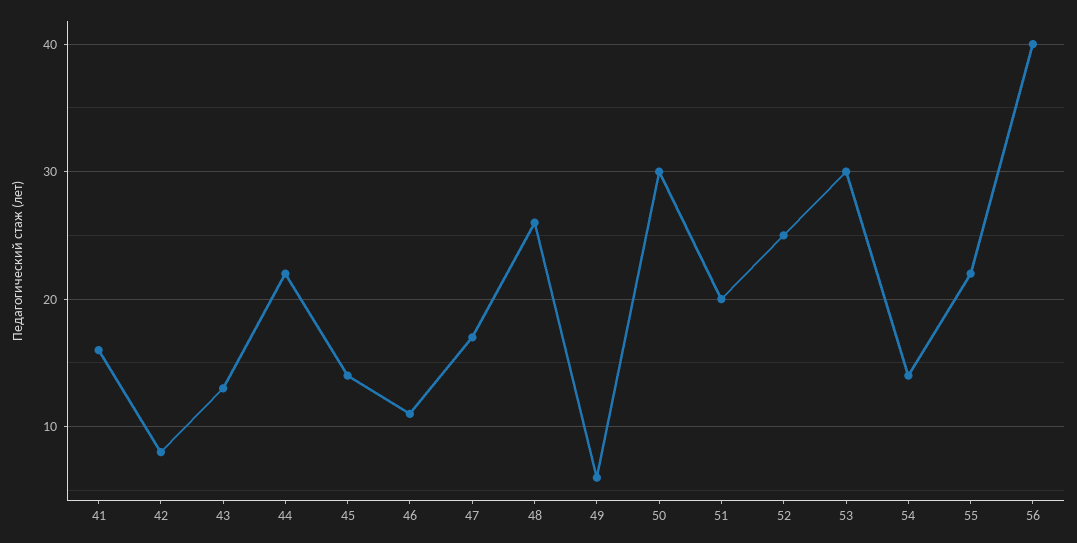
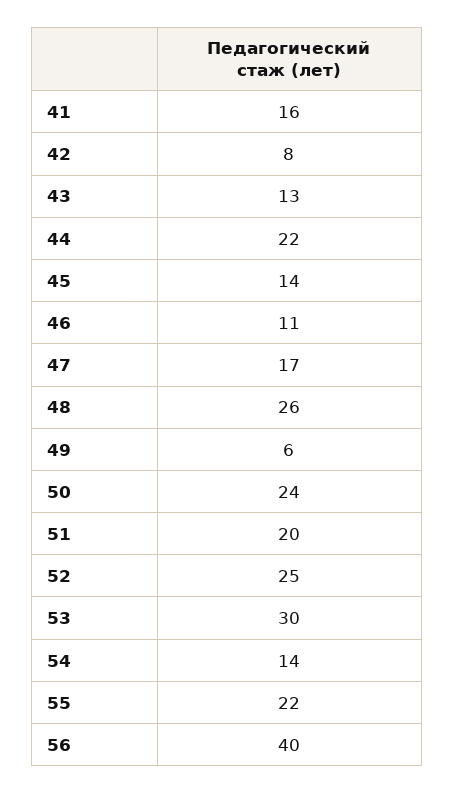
  {
    "41": 16,
    "42": 8,
    "43": 13,
    "44": 22,
    "45": 14,
    "46": 11,
    "47": 17,
    "48": 26,
    "49": 6,
-   "50": 30,
+   "50": 24,
    "51": 20,
    "52": 25,
    "53": 30,
    "54": 14,
    "55": 22,
    "56": 40
  }

